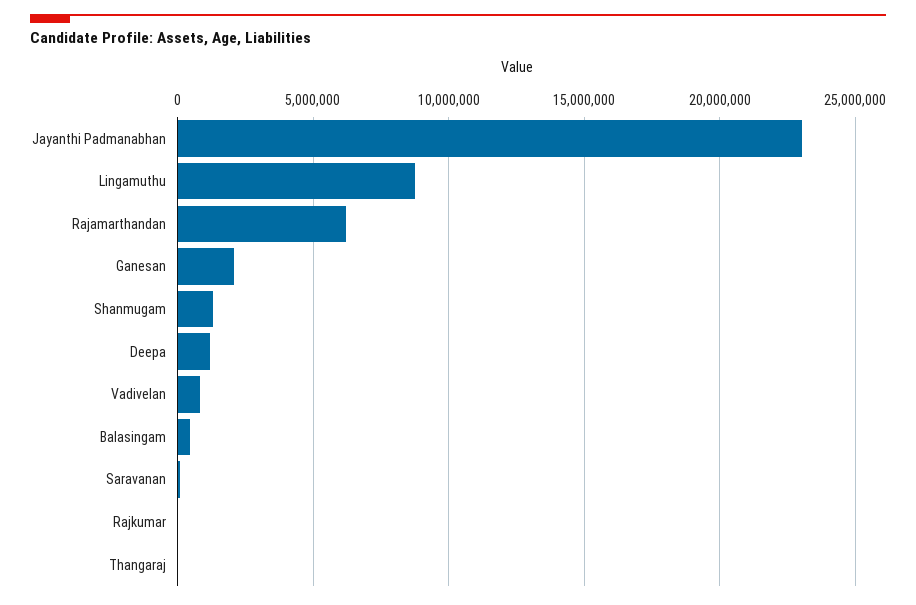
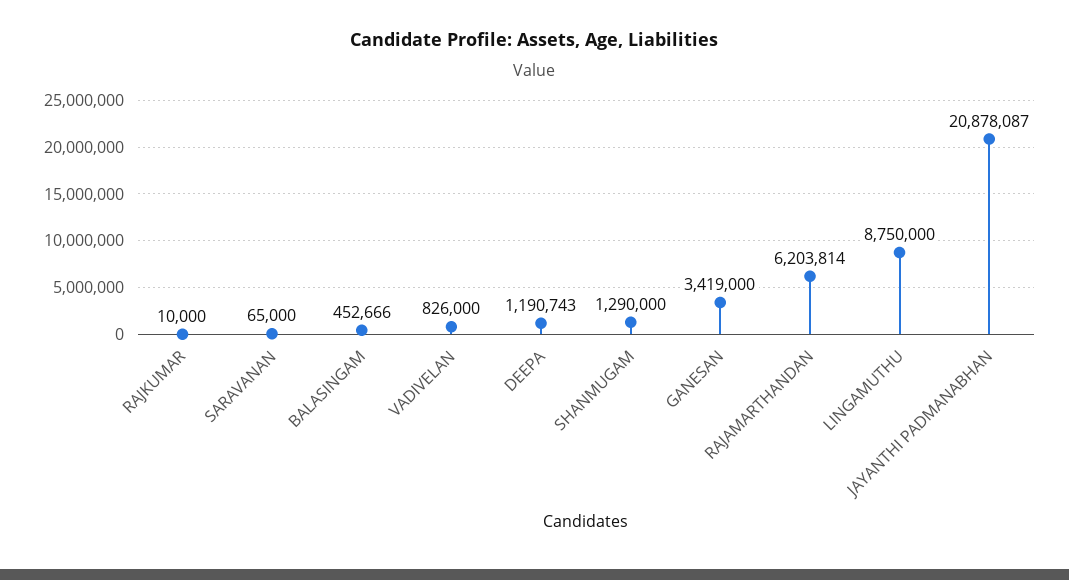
  {
-   "Jayanthi Padmanabhan": 23000000,
+   "Jayanthi Padmanabhan": 20878087,
    "Lingamuthu": 8750000,
    "Rajamarthandan": 6203814,
-   "Ganesan": 2000000,
+   "Ganesan": 3419000,
    "Shanmugam": 1290000,
    "Deepa": 1190743,
    "Vadivelan": 826000,
    "Balasingam": 452666,
    "Saravanan": 65000,
-   "Rajkumar": 10000,
+   "Rajkumar": 10000
-   "Thangaraj": 0
  }

